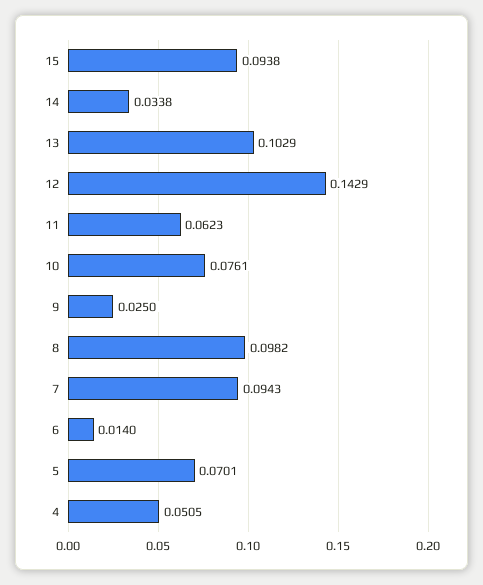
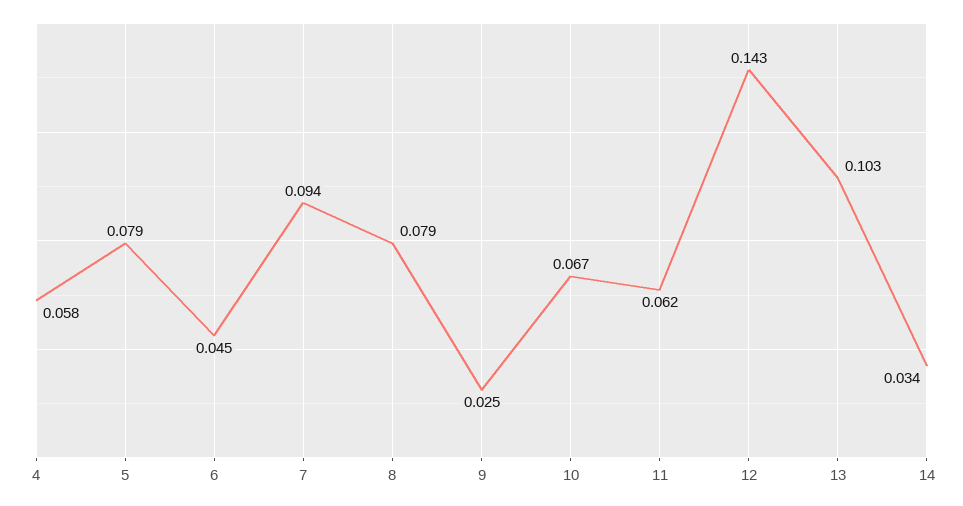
  {
-   "15": 0.0938,
    "14": 0.0338,
    "13": 0.1029,
    "12": 0.1429,
    "11": 0.0623,
-   "10": 0.0761,
+   "10": 0.067,
    "9": 0.025,
-   "8": 0.0982,
+   "8": 0.079,
    "7": 0.0943,
-   "6": 0.014,
+   "6": 0.045,
-   "5": 0.0701,
+   "5": 0.079,
-   "4": 0.0505
+   "4": 0.058
  }

